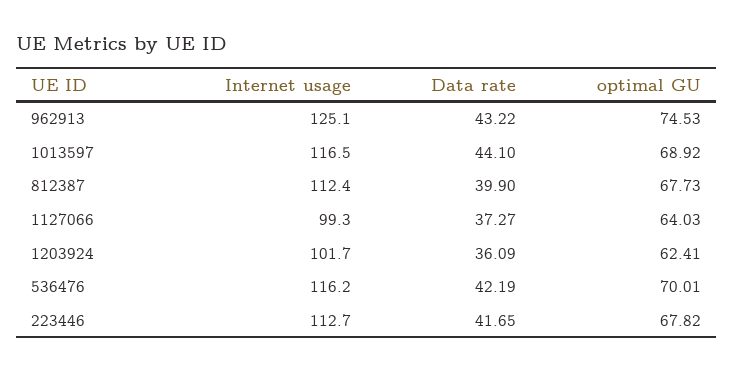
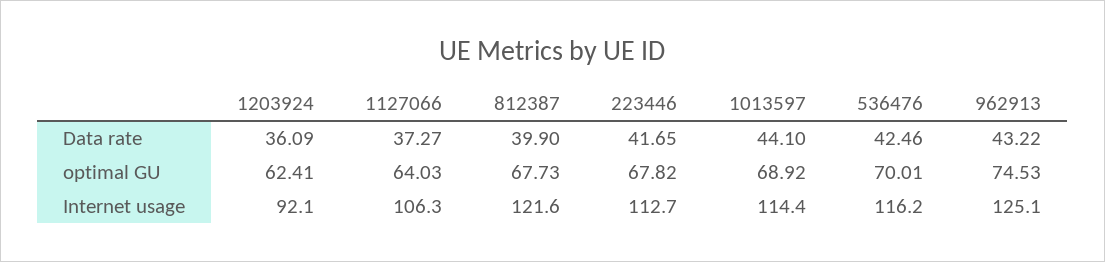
  {
    "Internet usage": {
      "962913": 125.1,
-     "1013597": 116.5,
+     "1013597": 114.4,
-     "812387": 112.4,
+     "812387": 121.6,
-     "1127066": 99.3,
+     "1127066": 106.3,
-     "1203924": 101.7,
+     "1203924": 92.1,
      "536476": 116.2,
      "223446": 112.7
    },
    "Data rate": {
      "962913": 43.22,
      "1013597": 44.1,
      "812387": 39.9,
      "1127066": 37.27,
      "1203924": 36.09,
-     "536476": 42.19,
+     "536476": 42.46,
      "223446": 41.65
    },
    "optimal GU": {
      "962913": 74.53,
      "1013597": 68.92,
      "812387": 67.73,
      "1127066": 64.03,
      "1203924": 62.41,
      "536476": 70.01,
      "223446": 67.82
    }
  }

